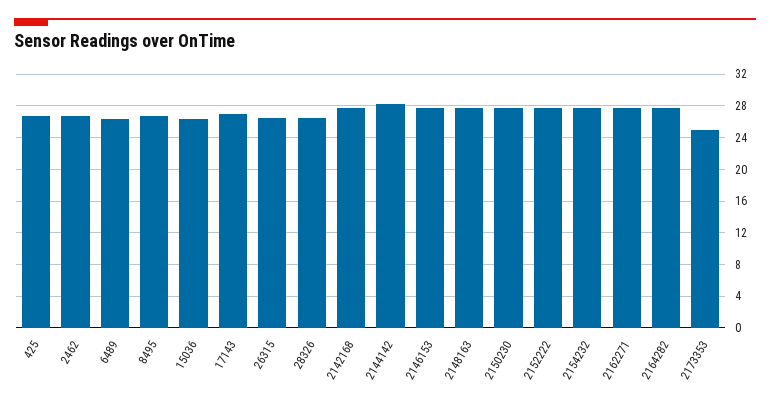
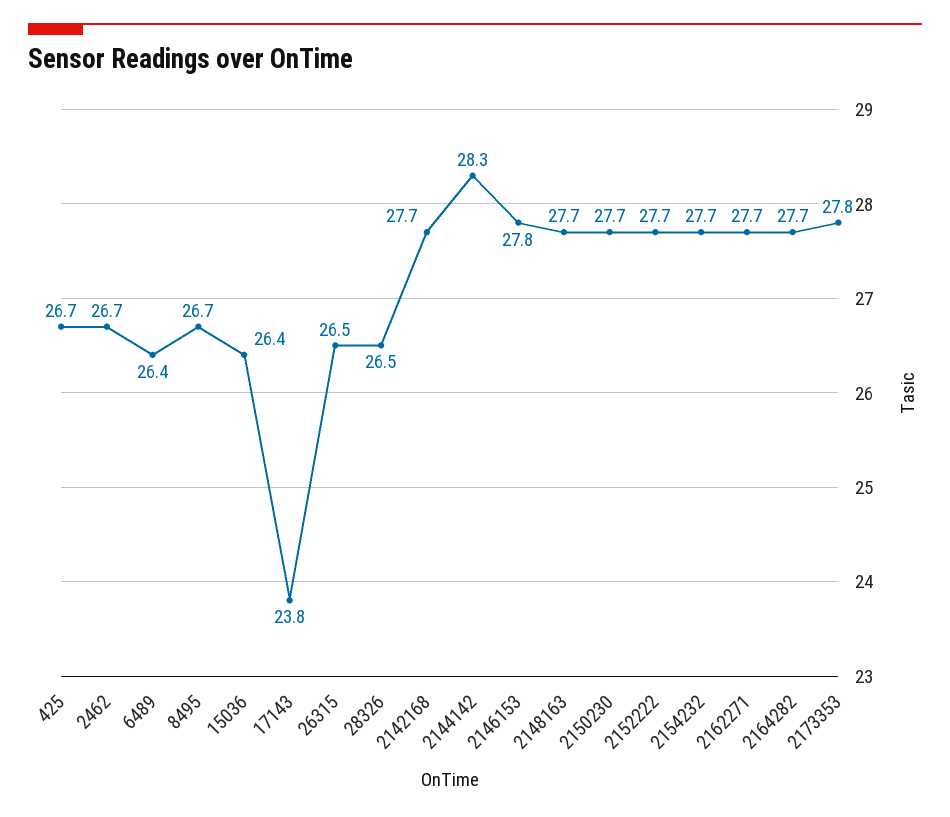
  {
    "425": 26.7,
    "2462": 26.7,
    "6489": 26.4,
    "8495": 26.7,
    "15036": 26.4,
-   "17143": 27,
+   "17143": 23.8,
    "26315": 26.5,
    "28326": 26.5,
    "2142168": 27.7,
    "2144142": 28.3,
    "2146153": 27.8,
    "2148163": 27.7,
    "2150230": 27.7,
    "2152222": 27.7,
    "2154232": 27.7,
    "2162271": 27.7,
    "2164282": 27.7,
-   "2173353": 25
+   "2173353": 27.8
  }

